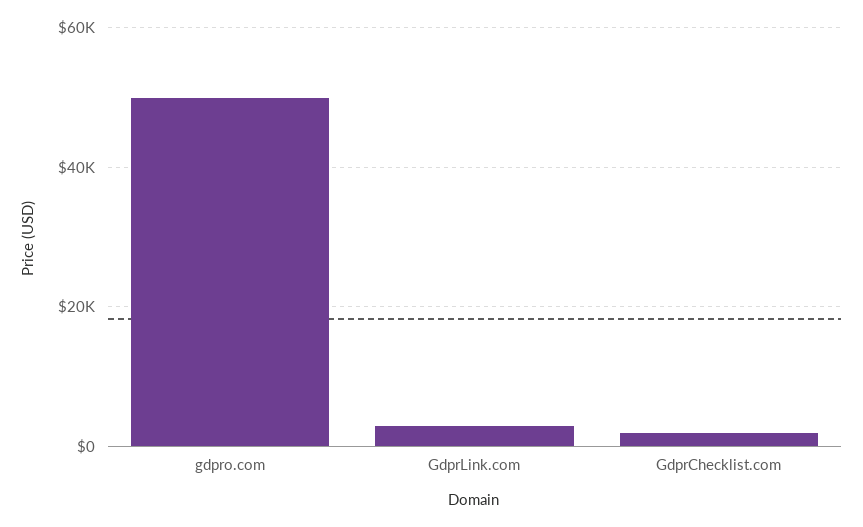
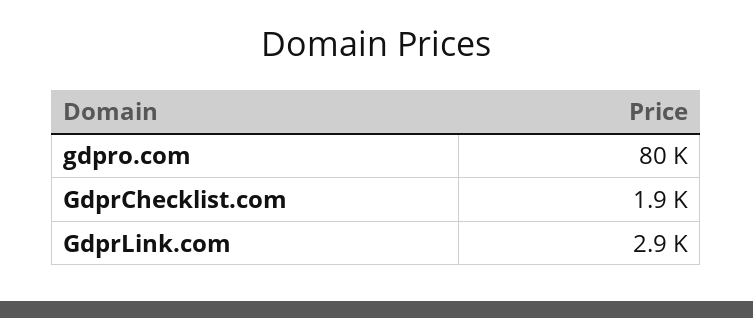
  {
-   "gdpro.com": 50000,
+   "gdpro.com": 80000,
    "GdprLink.com": 2900,
    "GdprChecklist.com": 1900
  }

